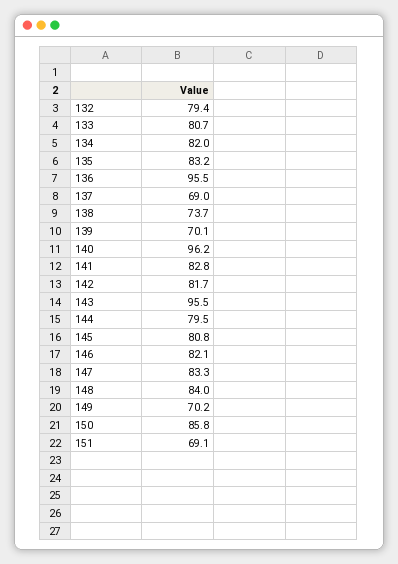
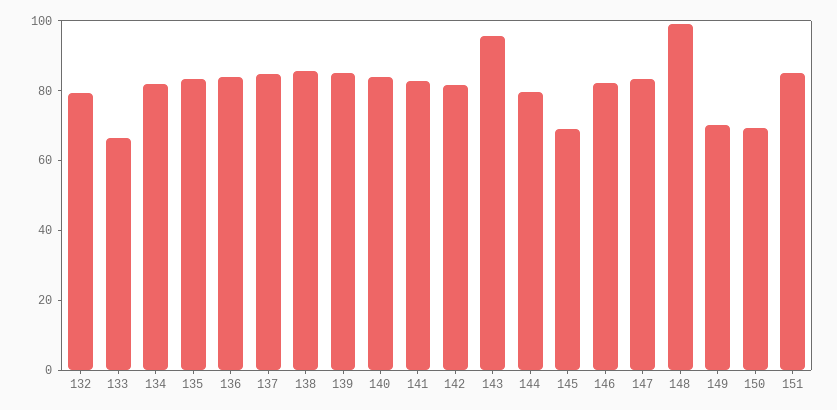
  {
    "132": 79.4,
-   "133": 80.7,
+   "133": 65,
    "134": 82,
    "135": 83.2,
-   "136": 95.5,
+   "136": 85,
-   "137": 69,
+   "137": 85,
-   "138": 73.7,
+   "138": 85,
-   "139": 70.1,
+   "139": 85,
-   "140": 96.2,
+   "140": 85,
    "141": 82.8,
    "142": 81.7,
    "143": 95.5,
    "144": 79.5,
-   "145": 80.8,
+   "145": 70,
    "146": 82.1,
    "147": 83.3,
-   "148": 84,
+   "148": 100,
    "149": 70.2,
-   "150": 85.8,
+   "150": 70,
-   "151": 69.1
+   "151": 85
  }

